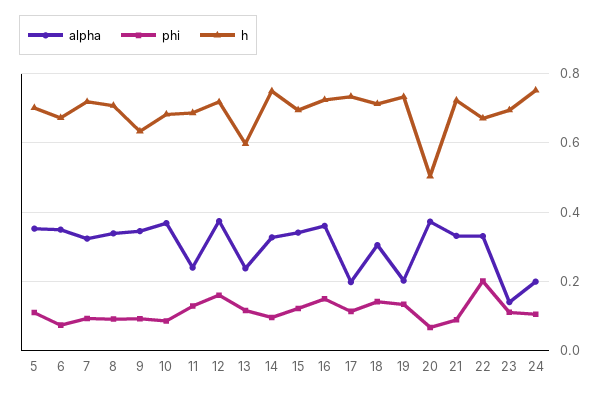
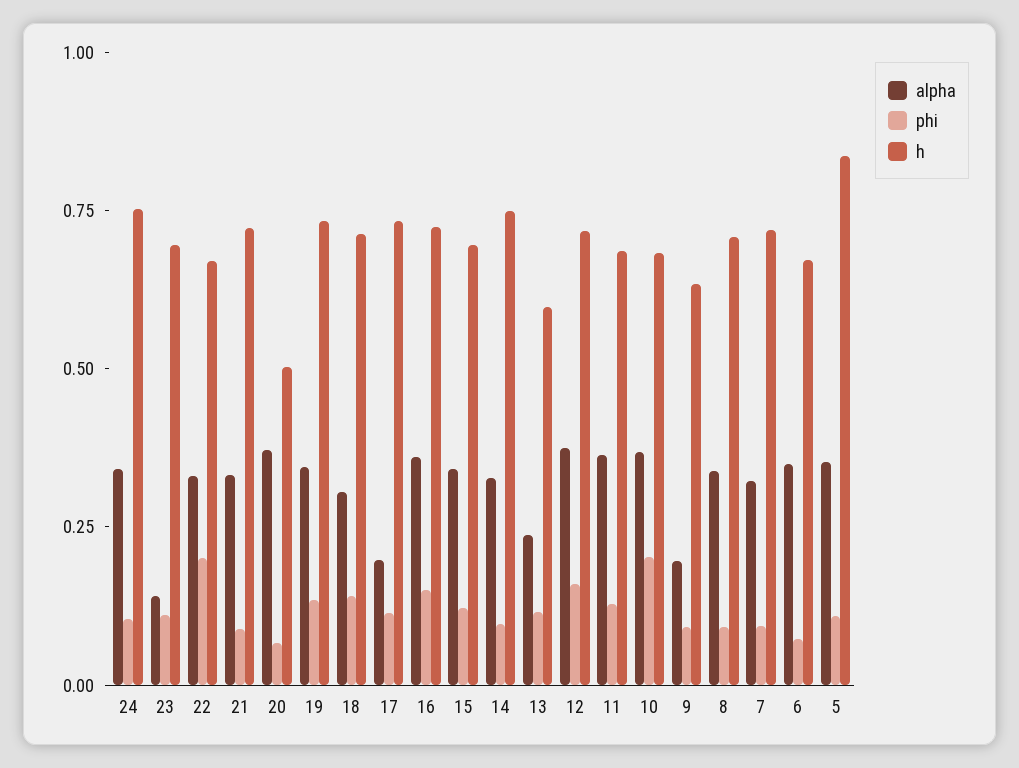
  {
    "alpha": {
      "5": 0.36,
      "6": 0.34,
      "7": 0.32,
      "8": 0.34,
-     "9": 0.34,
+     "9": 0.2,
      "10": 0.36,
-     "11": 0.24,
+     "11": 0.35,
      "12": 0.38,
      "13": 0.24,
      "14": 0.32,
      "15": 0.34,
      "16": 0.36,
      "17": 0.2,
      "18": 0.3,
-     "19": 0.2,
+     "19": 0.35,
      "20": 0.38,
      "21": 0.34,
      "22": 0.34,
      "23": 0.14,
-     "24": 0.2
+     "24": 0.35
    },
    "phi": {
      "5": 0.12,
      "6": 0.08,
      "7": 0.1,
      "8": 0.1,
      "9": 0.1,
-     "10": 0.08,
+     "10": 0.2,
      "11": 0.12,
      "12": 0.16,
      "13": 0.12,
      "14": 0.1,
      "15": 0.12,
      "16": 0.14,
      "17": 0.12,
      "18": 0.14,
      "19": 0.14,
      "20": 0.06,
      "21": 0.08,
      "22": 0.2,
      "23": 0.12,
      "24": 0.1
    },
    "h": {
-     "5": 0.7,
+     "5": 0.85,
      "6": 0.68,
      "7": 0.72,
      "8": 0.7,
      "9": 0.64,
      "10": 0.68,
      "11": 0.68,
      "12": 0.72,
      "13": 0.6,
      "14": 0.74,
      "15": 0.7,
      "16": 0.72,
      "17": 0.74,
      "18": 0.72,
      "19": 0.74,
      "20": 0.5,
      "21": 0.72,
      "22": 0.68,
      "23": 0.7,
      "24": 0.76
    }
  }

